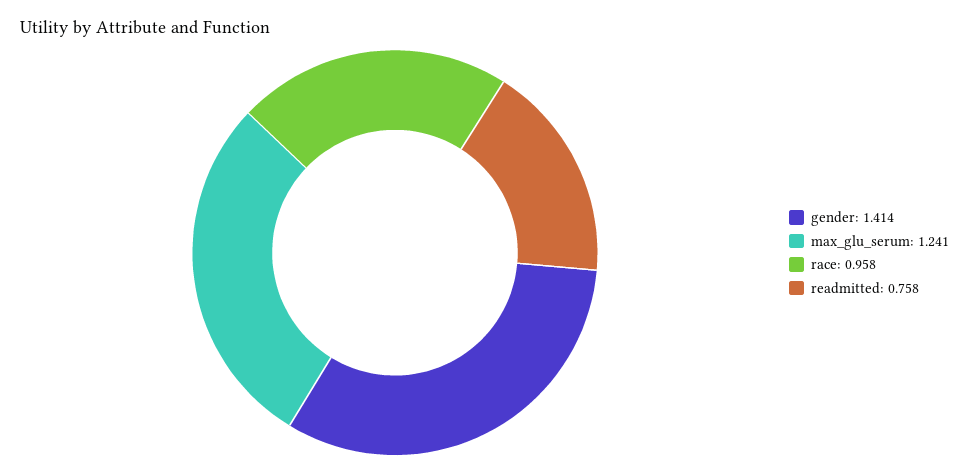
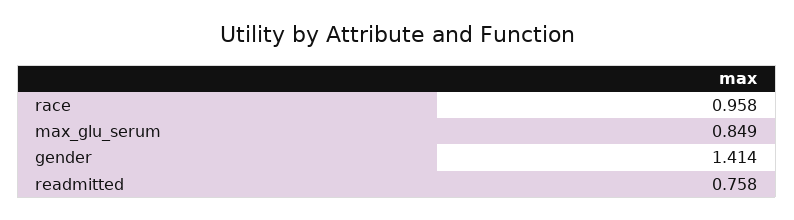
  {
    "gender": 1.414,
-   "max_glu_serum": 1.241,
+   "max_glu_serum": 0.849,
    "race": 0.958,
    "readmitted": 0.758
  }

